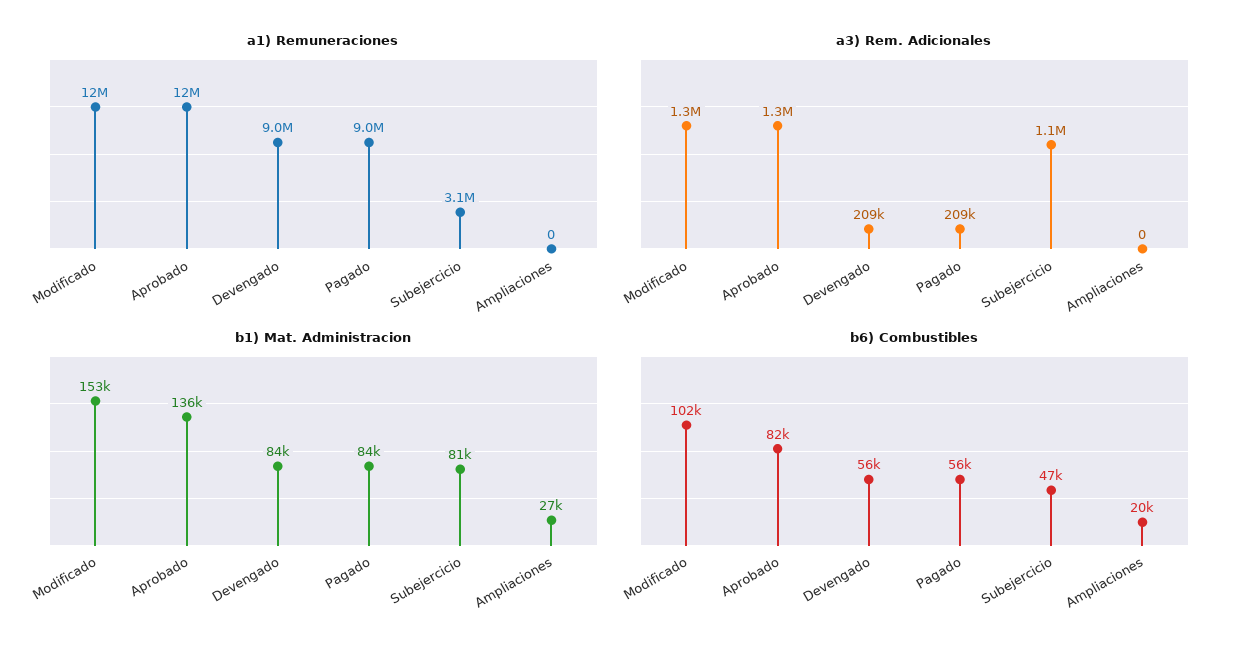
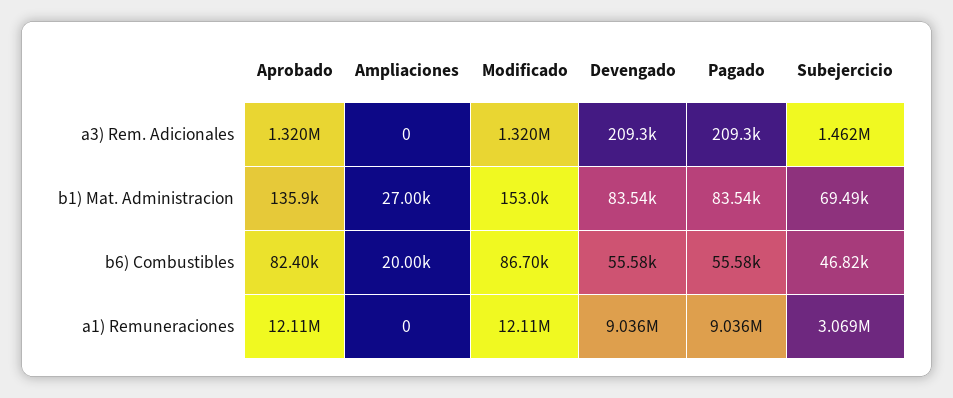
  {
    "a1) Remuneraciones": {
      "Modificado": 12110000,
      "Aprobado": 12110000,
      "Devengado": 9036000,
      "Pagado": 9036000,
      "Subejercicio": 3069000,
      "Ampliaciones": 0
    },
    "a3) Rem. Adicionales": {
      "Modificado": 1320000,
      "Aprobado": 1320000,
      "Devengado": 209300,
      "Pagado": 209300,
-     "Subejercicio": 1100000,
+     "Subejercicio": 1462000,
      "Ampliaciones": 0
    },
    "b1) Mat. Administracion": {
      "Modificado": 153000,
      "Aprobado": 135900,
      "Devengado": 83540,
      "Pagado": 83540,
-     "Subejercicio": 81000,
+     "Subejercicio": 69490,
      "Ampliaciones": 27000
    },
    "b6) Combustibles": {
-     "Modificado": 102000,
+     "Modificado": 86700,
      "Aprobado": 82400,
      "Devengado": 55580,
      "Pagado": 55580,
      "Subejercicio": 46820,
      "Ampliaciones": 20000
    }
  }

